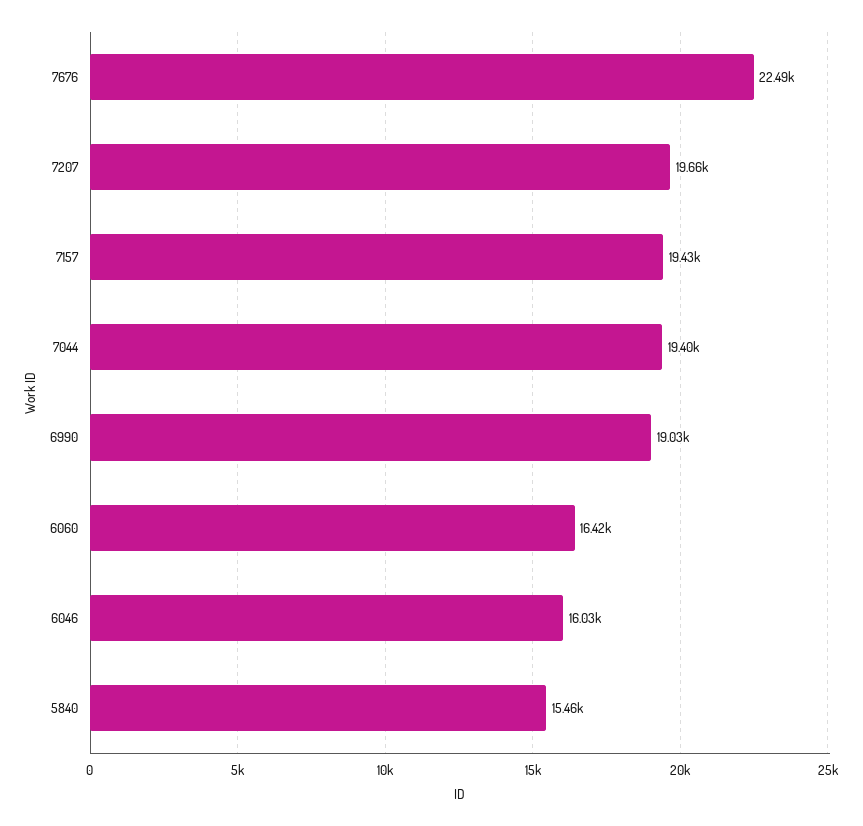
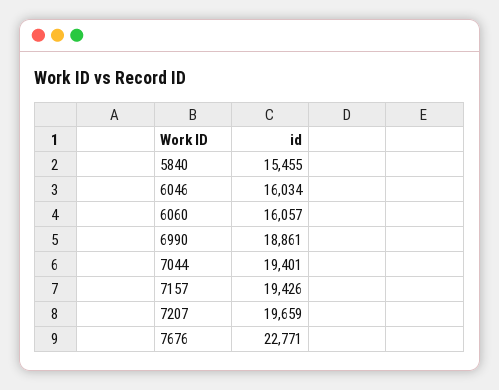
  {
-   "7676": 22490,
+   "7676": 22771,
    "7207": 19659,
    "7157": 19426,
    "7044": 19401,
-   "6990": 19030,
+   "6990": 18861,
-   "6060": 16420,
+   "6060": 16057,
    "6046": 16034,
    "5840": 15455
  }

